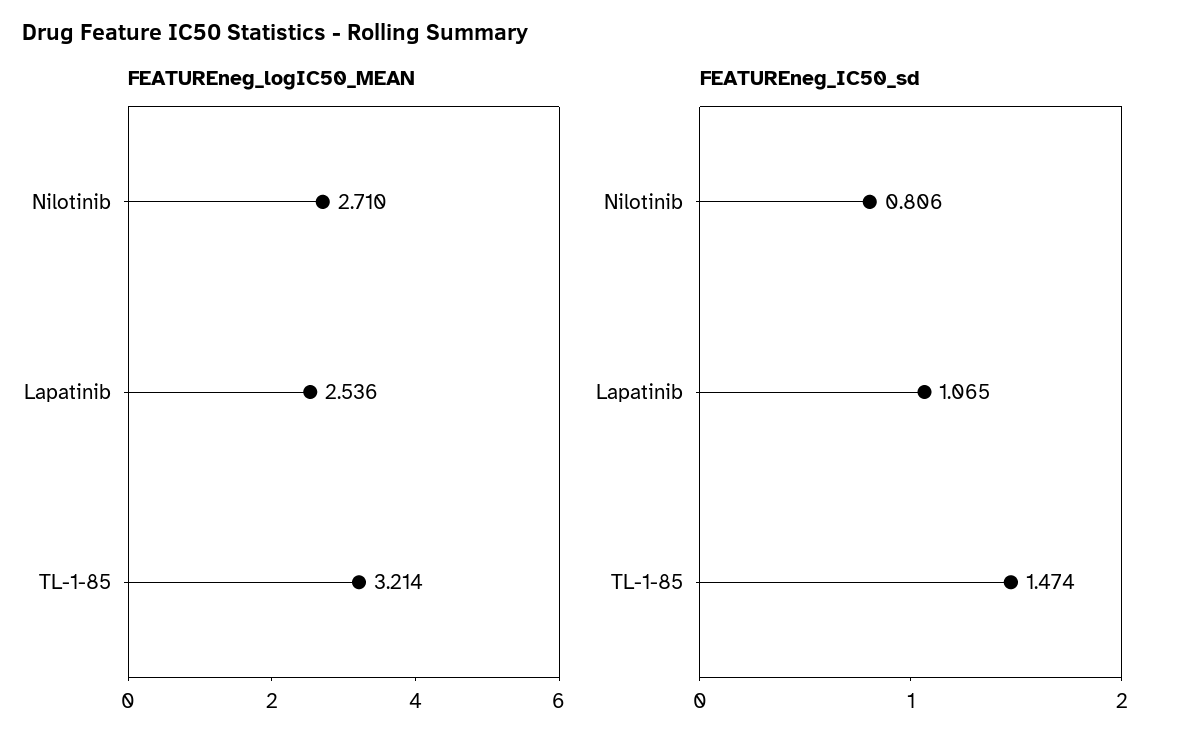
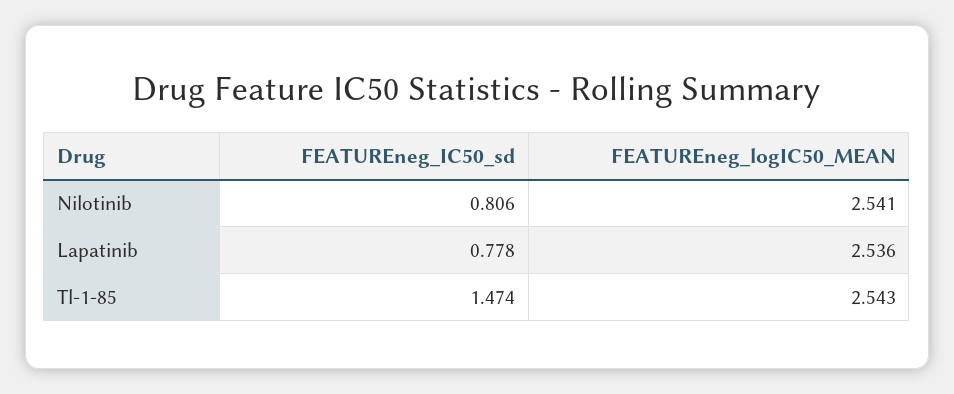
  {
    "FEATUREneg_logIC50_MEAN": {
-     "Nilotinib": 2.71,
+     "Nilotinib": 2.541,
      "Lapatinib": 2.536,
-     "TL-1-85": 3.214
+     "TL-1-85": 2.543
    },
    "FEATUREneg_IC50_sd": {
      "Nilotinib": 0.806,
-     "Lapatinib": 1.065,
+     "Lapatinib": 0.778,
      "TL-1-85": 1.474
    }
  }

